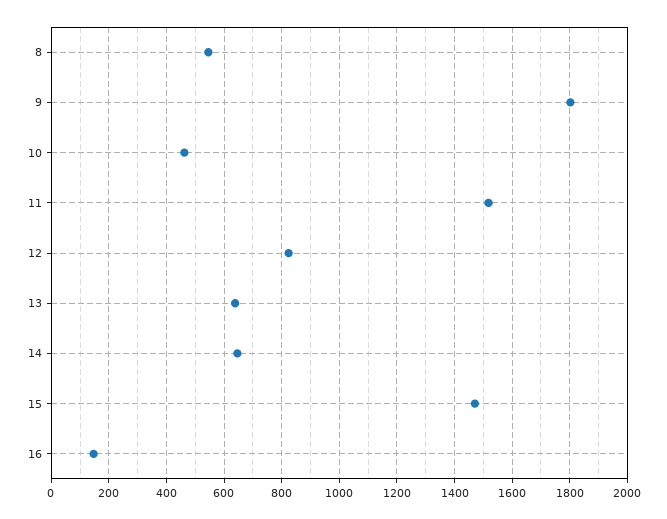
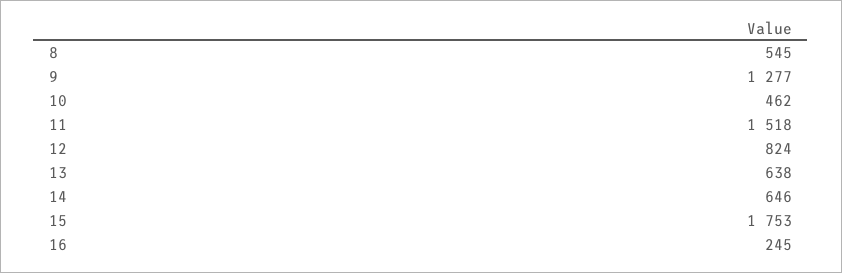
  {
    "8": 545,
-   "9": 1800,
+   "9": 1277,
    "10": 462,
    "11": 1518,
    "12": 824,
    "13": 638,
    "14": 646,
-   "15": 1475,
+   "15": 1753,
-   "16": 150
+   "16": 245
  }

